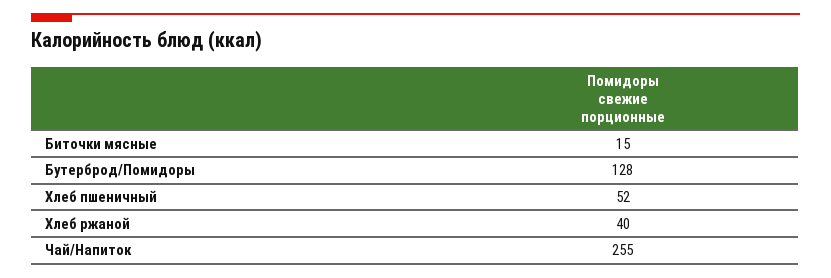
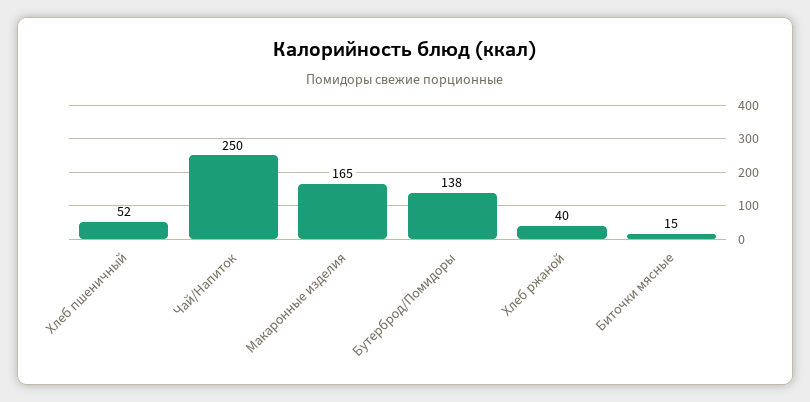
  {
    "Биточки мясные": 15,
-   "Бутерброд/Помидоры": 128,
+   "Бутерброд/Помидоры": 138,
    "Хлеб пшеничный": 52,
    "Хлеб ржаной": 40,
-   "Чай/Напиток": 255
+   "Чай/Напиток": 250,
+   "Макаронные изделия": 165
  }

